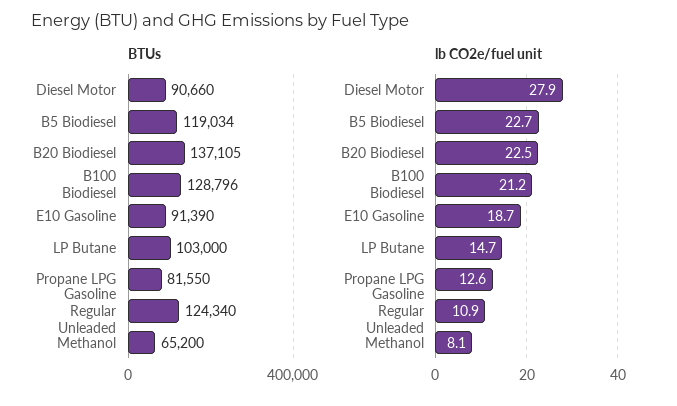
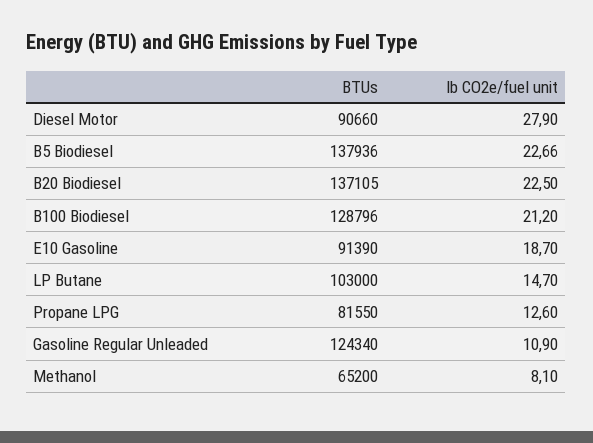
  {
    "BTUs": {
      "Diesel Motor": 90660,
-     "B5 Biodiesel": 119034,
+     "B5 Biodiesel": 137936,
      "B20 Biodiesel": 137105,
      "B100 Biodiesel": 128796,
      "E10 Gasoline": 91390,
      "LP Butane": 103000,
      "Propane LPG": 81550,
      "Gasoline Regular Unleaded": 124340,
      "Methanol": 65200
    },
    "lb CO2e/fuel unit": {
      "Diesel Motor": 27.9,
      "B5 Biodiesel": 22.66,
      "B20 Biodiesel": 22.5,
      "B100 Biodiesel": 21.2,
      "E10 Gasoline": 18.7,
      "LP Butane": 14.7,
      "Propane LPG": 12.6,
      "Gasoline Regular Unleaded": 10.9,
      "Methanol": 8.1
    }
  }

